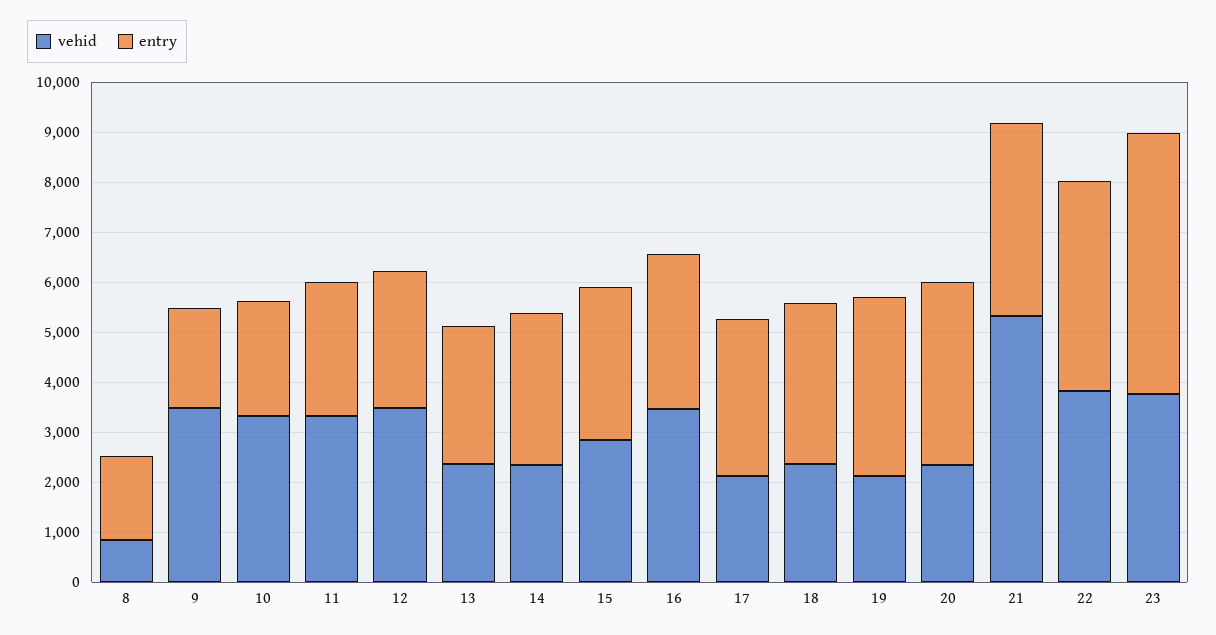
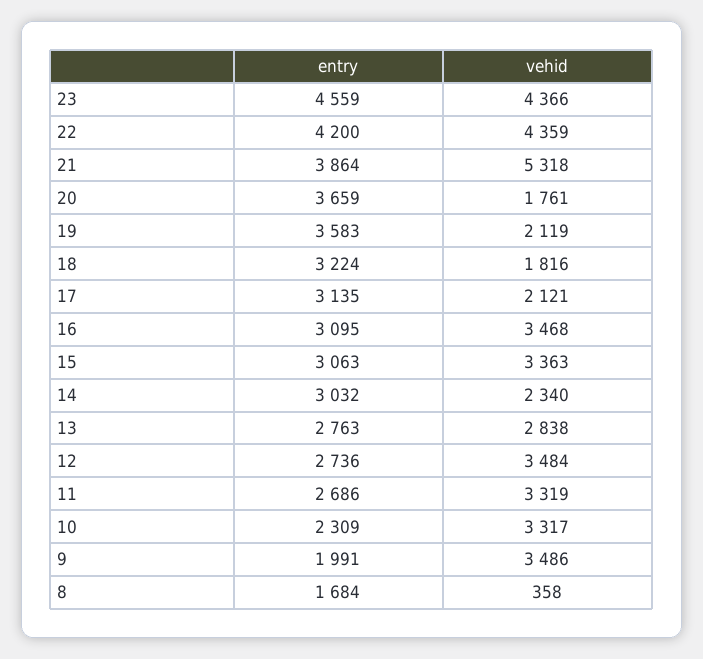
  {
    "vehid": {
-     "8": 800,
+     "8": 358,
      "9": 3486,
      "10": 3317,
      "11": 3319,
      "12": 3484,
-     "13": 2400,
+     "13": 2838,
      "14": 2340,
-     "15": 2800,
+     "15": 3363,
      "16": 3468,
      "17": 2121,
-     "18": 2400,
+     "18": 1816,
      "19": 2119,
-     "20": 2400,
+     "20": 1761,
      "21": 5318,
-     "22": 3800,
+     "22": 4359,
-     "23": 3800
+     "23": 4366
    },
    "entry": {
      "8": 1684,
      "9": 1991,
      "10": 2309,
      "11": 2686,
      "12": 2736,
      "13": 2763,
      "14": 3032,
      "15": 3063,
      "16": 3095,
      "17": 3135,
      "18": 3224,
      "19": 3583,
      "20": 3659,
      "21": 3864,
      "22": 4200,
-     "23": 5200
+     "23": 4559
    }
  }

